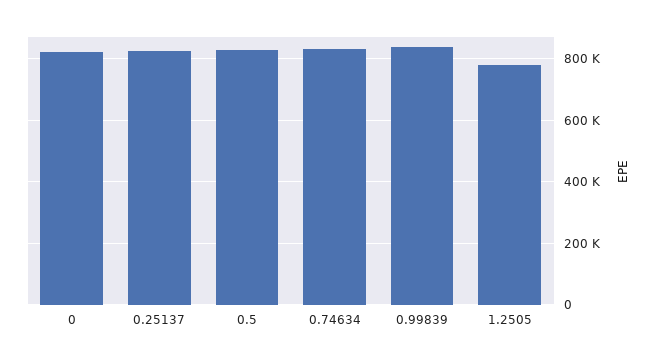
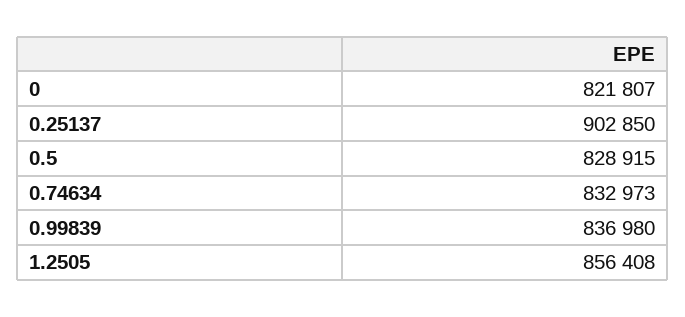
  {
    "0": 821807,
-   "0.25137": 820000,
+   "0.25137": 902850,
    "0.5": 828915,
    "0.74634": 832973,
    "0.99839": 836980,
-   "1.2505": 780000
+   "1.2505": 856408
  }

